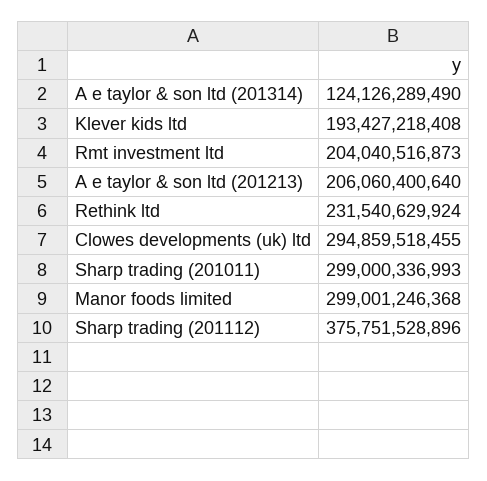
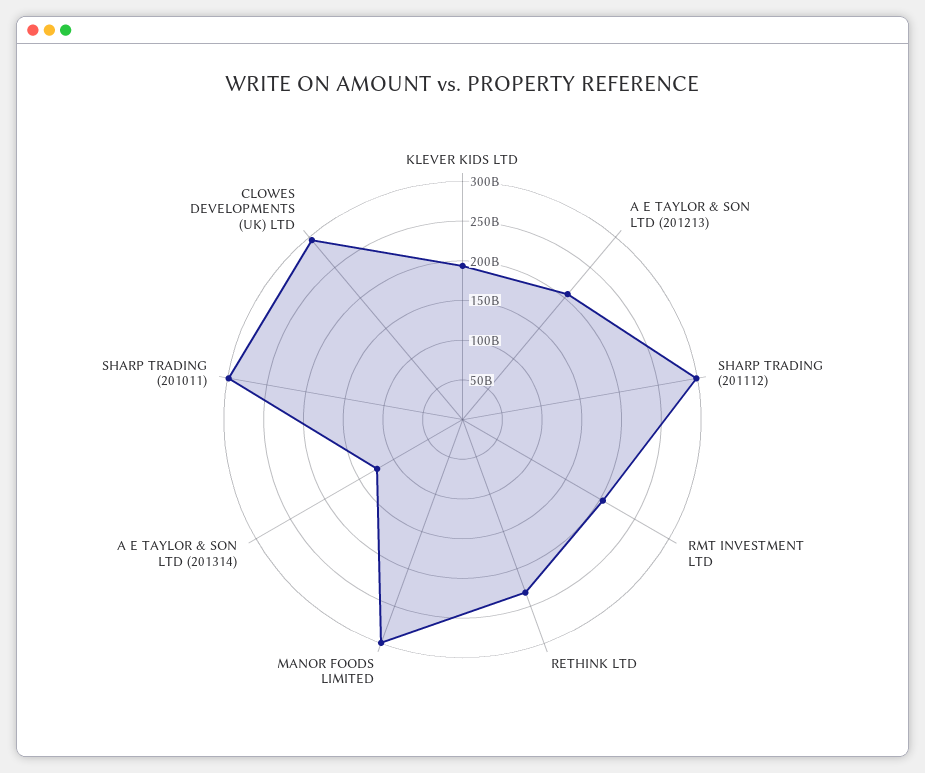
  {
    "A e taylor & son ltd (201314)": 124126289490,
    "Klever kids ltd": 193427218408,
    "Rmt investment ltd": 204040516873,
    "A e taylor & son ltd (201213)": 206060400640,
    "Rethink ltd": 231540629924,
    "Clowes developments (uk) ltd": 294859518455,
    "Sharp trading (201011)": 299000336993,
    "Manor foods limited": 299001246368,
-   "Sharp trading (201112)": 375751528896
+   "Sharp trading (201112)": 300000000000
  }

